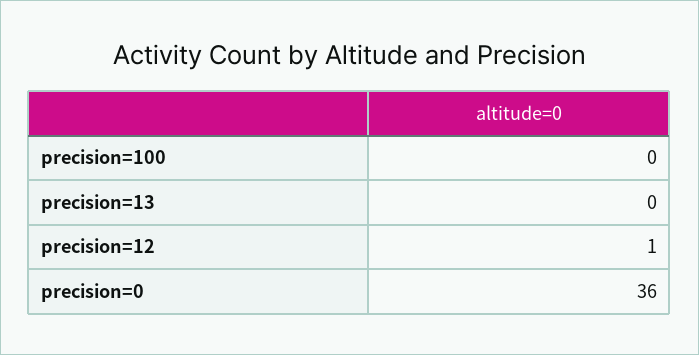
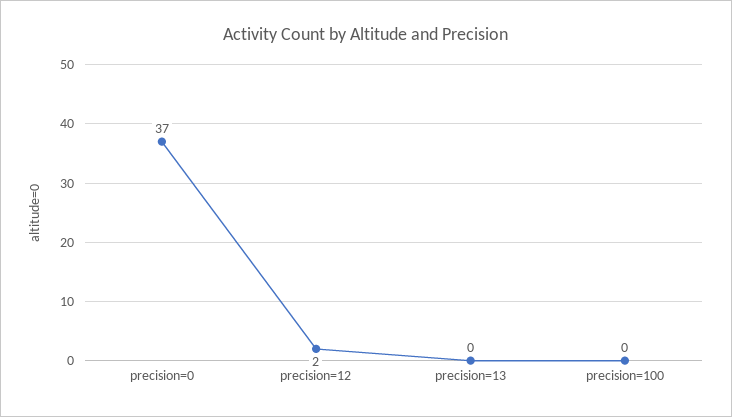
  {
    "precision=100": 0,
    "precision=13": 0,
-   "precision=12": 1,
+   "precision=12": 2,
-   "precision=0": 36
+   "precision=0": 37
  }

